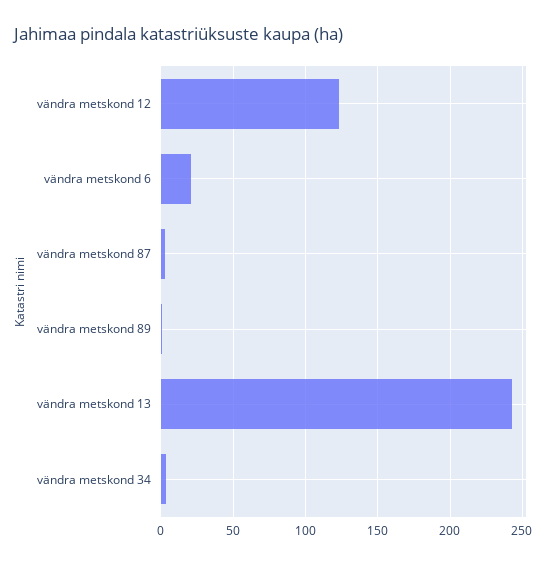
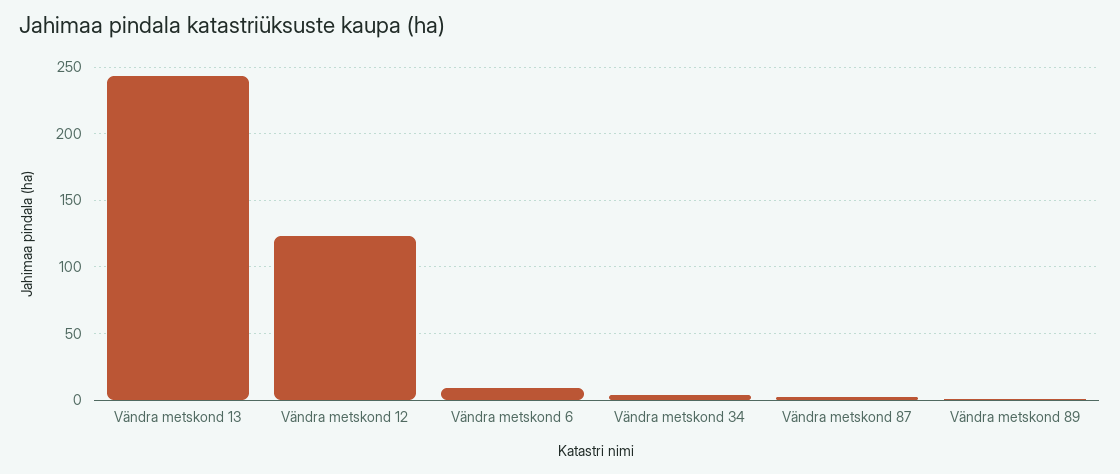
  {
    "vändra metskond 12": 125,
-   "vändra metskond 6": 20,
+   "vändra metskond 6": 10,
    "vändra metskond 87": 5,
    "vändra metskond 89": 0,
    "vändra metskond 13": 245,
    "vändra metskond 34": 5
  }

